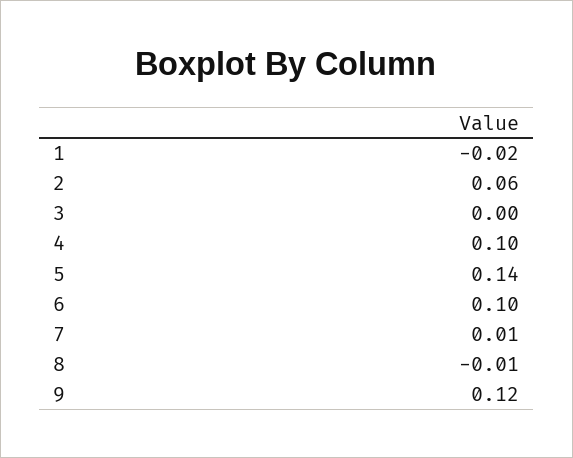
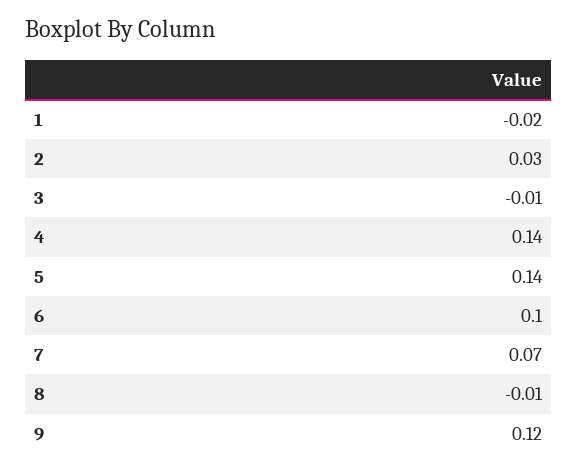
  {
    "1": -0.02,
-   "2": 0.06,
+   "2": 0.03,
-   "3": 0,
+   "3": -0.01,
-   "4": 0.1,
+   "4": 0.14,
    "5": 0.14,
    "6": 0.1,
-   "7": 0.01,
+   "7": 0.07,
    "8": -0.01,
    "9": 0.12
  }

